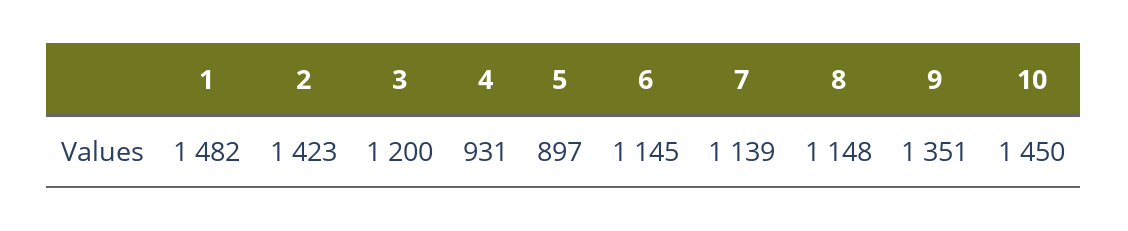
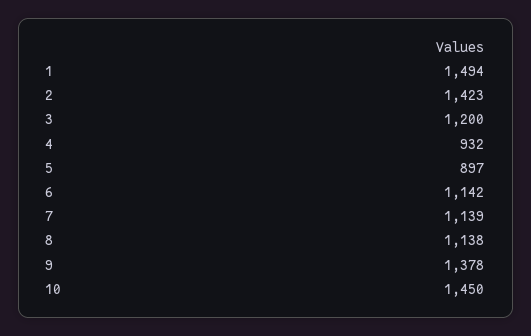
  {
-   "1": 1482,
+   "1": 1494,
    "2": 1423,
    "3": 1200,
-   "4": 931,
+   "4": 932,
    "5": 897,
-   "6": 1145,
+   "6": 1142,
    "7": 1139,
-   "8": 1148,
+   "8": 1138,
-   "9": 1351,
+   "9": 1378,
    "10": 1450
  }

